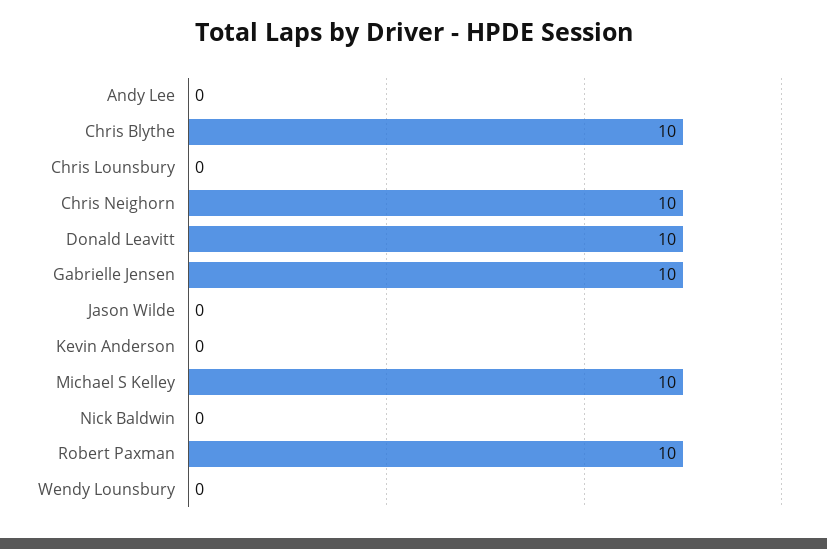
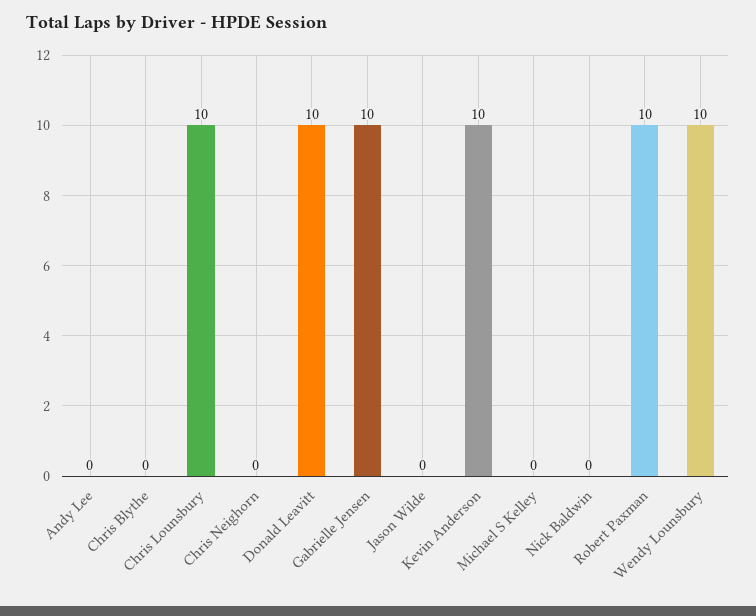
  {
    "Andy Lee": 0,
-   "Chris Blythe": 10,
+   "Chris Blythe": 0,
-   "Chris Lounsbury": 0,
+   "Chris Lounsbury": 10,
-   "Chris Neighorn": 10,
+   "Chris Neighorn": 0,
    "Donald Leavitt": 10,
    "Gabrielle Jensen": 10,
    "Jason Wilde": 0,
-   "Kevin Anderson": 0,
+   "Kevin Anderson": 10,
-   "Michael S Kelley": 10,
+   "Michael S Kelley": 0,
    "Nick Baldwin": 0,
    "Robert Paxman": 10,
-   "Wendy Lounsbury": 0
+   "Wendy Lounsbury": 10
  }

